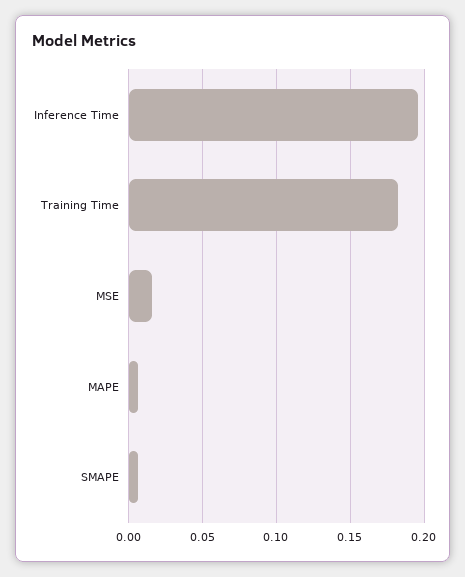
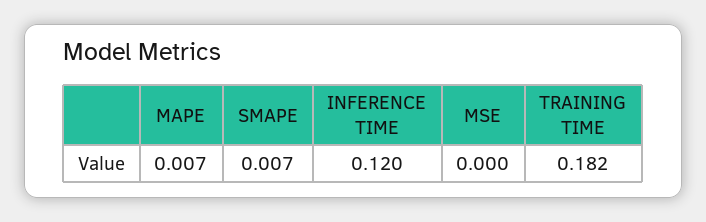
  {
-   "Inference Time": 0.195,
+   "Inference Time": 0.12,
    "Training Time": 0.182,
-   "MSE": 0.015,
+   "MSE": 0,
    "MAPE": 0.007,
    "SMAPE": 0.007
  }

